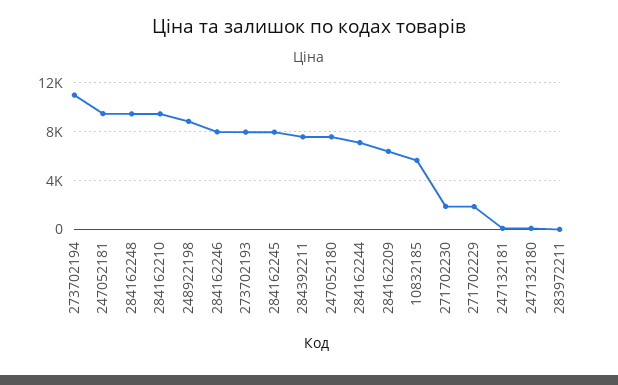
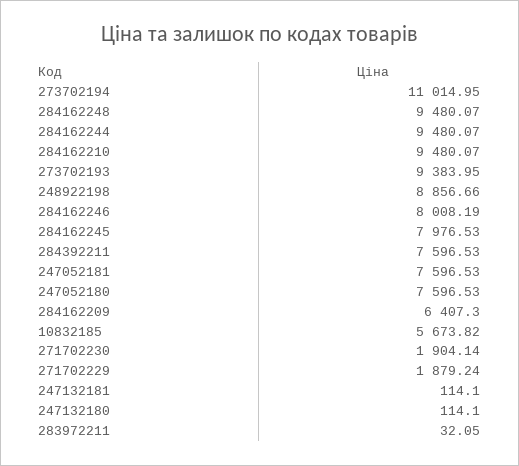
  {
    "273702194": 11014.95,
-   "247052181": 9500,
+   "247052181": 7596.53,
    "284162248": 9480.07,
    "284162210": 9480.07,
    "248922198": 8856.66,
    "284162246": 8008.19,
-   "273702193": 8000,
+   "273702193": 9383.95,
    "284162245": 7976.53,
    "284392211": 7596.53,
    "247052180": 7596.53,
-   "284162244": 7000,
+   "284162244": 9480.07,
    "284162209": 6407.3,
    "10832185": 5673.82,
    "271702230": 1904.14,
    "271702229": 1879.24,
    "247132181": 114.1,
    "247132180": 114.1,
    "283972211": 32.05
  }

